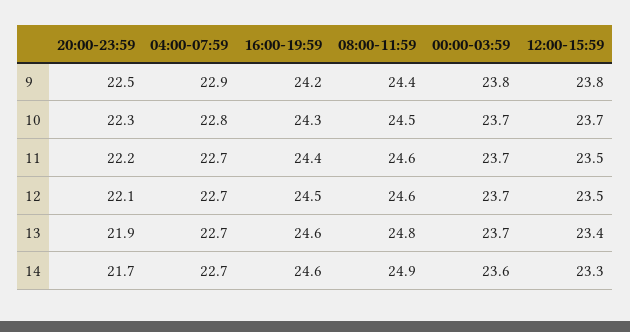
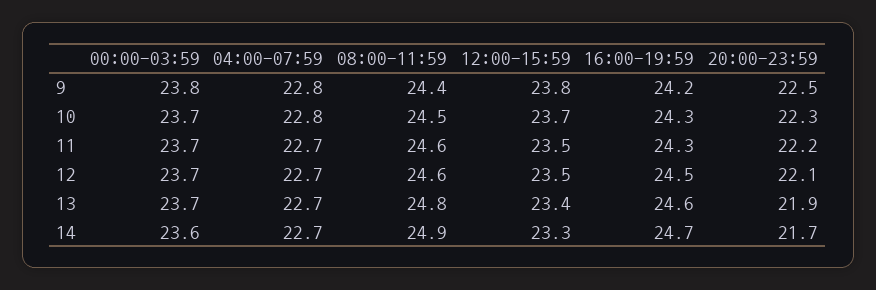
  {
    "20:00-23:59": {
      "9": 22.5,
      "10": 22.3,
      "11": 22.2,
      "12": 22.1,
      "13": 21.9,
      "14": 21.7
    },
    "04:00-07:59": {
-     "9": 22.9,
+     "9": 22.8,
      "10": 22.8,
      "11": 22.7,
      "12": 22.7,
      "13": 22.7,
      "14": 22.7
    },
    "16:00-19:59": {
      "9": 24.2,
      "10": 24.3,
-     "11": 24.4,
+     "11": 24.3,
      "12": 24.5,
      "13": 24.6,
-     "14": 24.6
+     "14": 24.7
    },
    "08:00-11:59": {
      "9": 24.4,
      "10": 24.5,
      "11": 24.6,
      "12": 24.6,
      "13": 24.8,
      "14": 24.9
    },
    "00:00-03:59": {
      "9": 23.8,
      "10": 23.7,
      "11": 23.7,
      "12": 23.7,
      "13": 23.7,
      "14": 23.6
    },
    "12:00-15:59": {
      "9": 23.8,
      "10": 23.7,
      "11": 23.5,
      "12": 23.5,
      "13": 23.4,
      "14": 23.3
    }
  }

